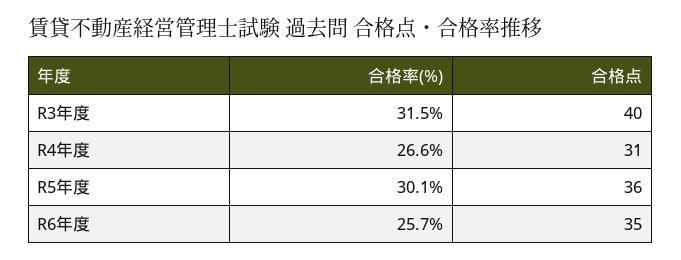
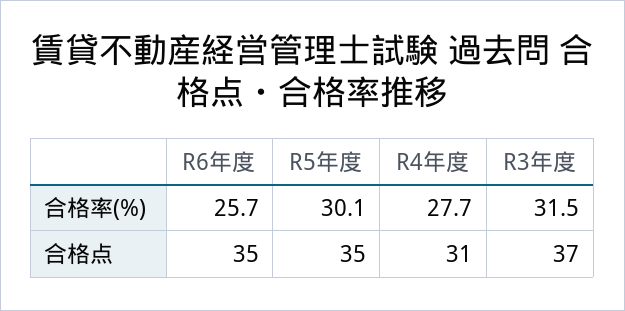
  {
    "合格率(%)": {
      "R3年度": 31.5,
-     "R4年度": 26.6,
+     "R4年度": 27.7,
      "R5年度": 30.1,
      "R6年度": 25.7
    },
    "合格点": {
-     "R3年度": 40,
+     "R3年度": 37,
      "R4年度": 31,
-     "R5年度": 36,
+     "R5年度": 35,
      "R6年度": 35
    }
  }

